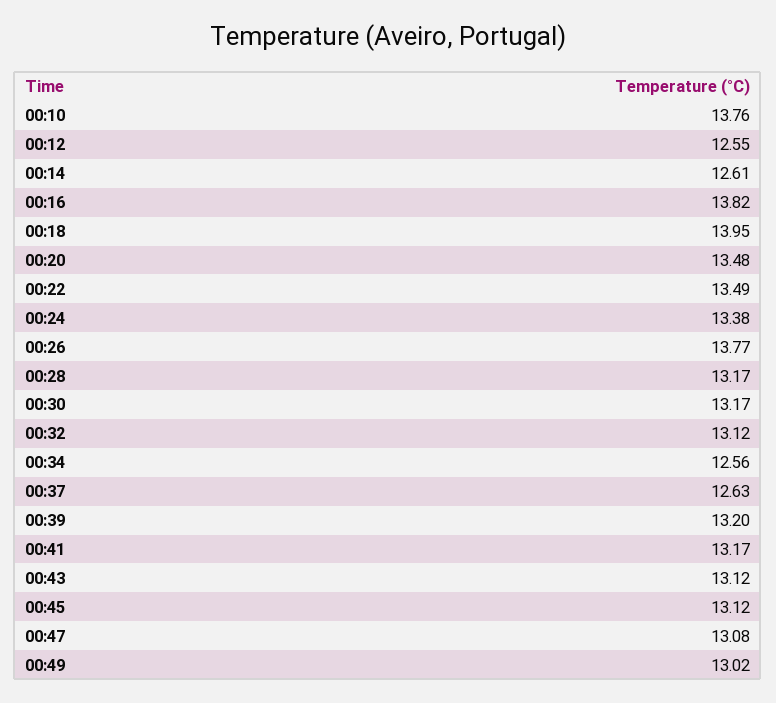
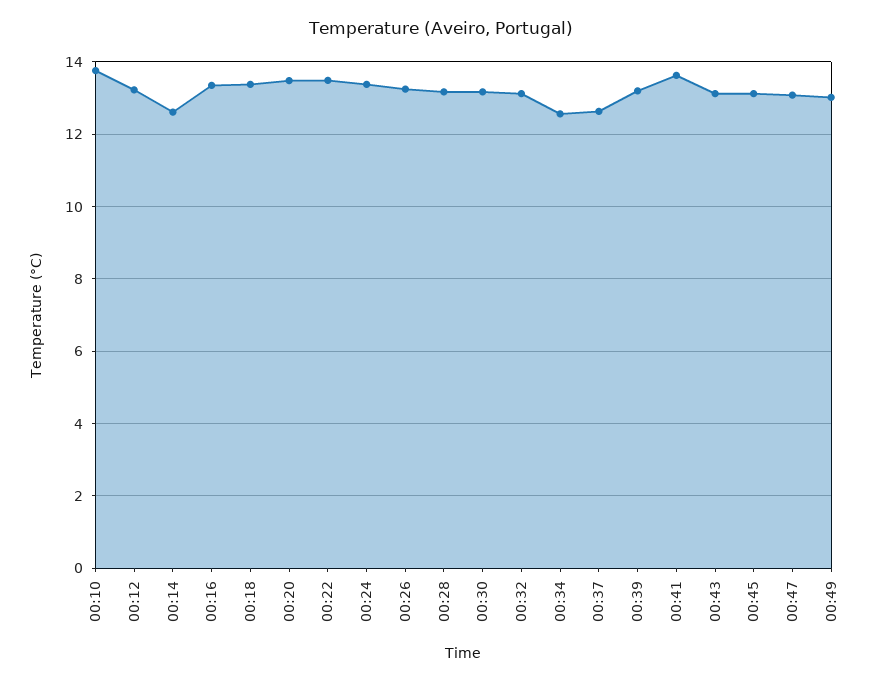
  {
    "00:10": 13.76,
-   "00:12": 12.55,
+   "00:12": 13.2,
    "00:14": 12.61,
-   "00:16": 13.82,
+   "00:16": 13.4,
-   "00:18": 13.95,
+   "00:18": 13.4,
    "00:20": 13.48,
    "00:22": 13.49,
    "00:24": 13.38,
-   "00:26": 13.77,
+   "00:26": 13.2,
    "00:28": 13.17,
    "00:30": 13.17,
    "00:32": 13.12,
    "00:34": 12.56,
    "00:37": 12.63,
    "00:39": 13.2,
-   "00:41": 13.17,
+   "00:41": 13.6,
    "00:43": 13.12,
    "00:45": 13.12,
    "00:47": 13.08,
    "00:49": 13.02
  }

